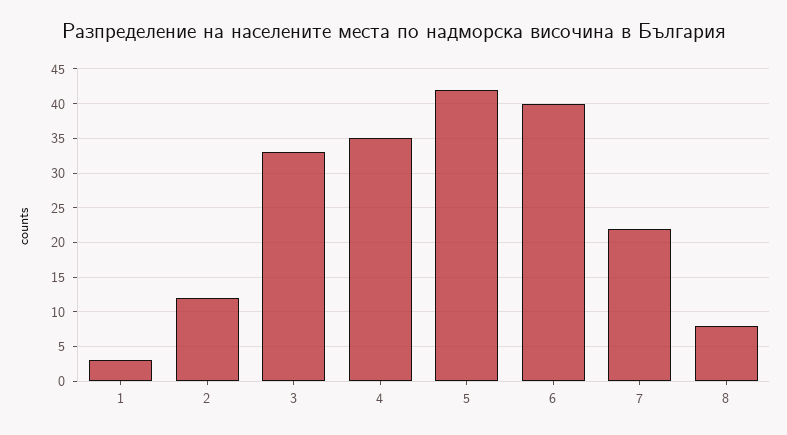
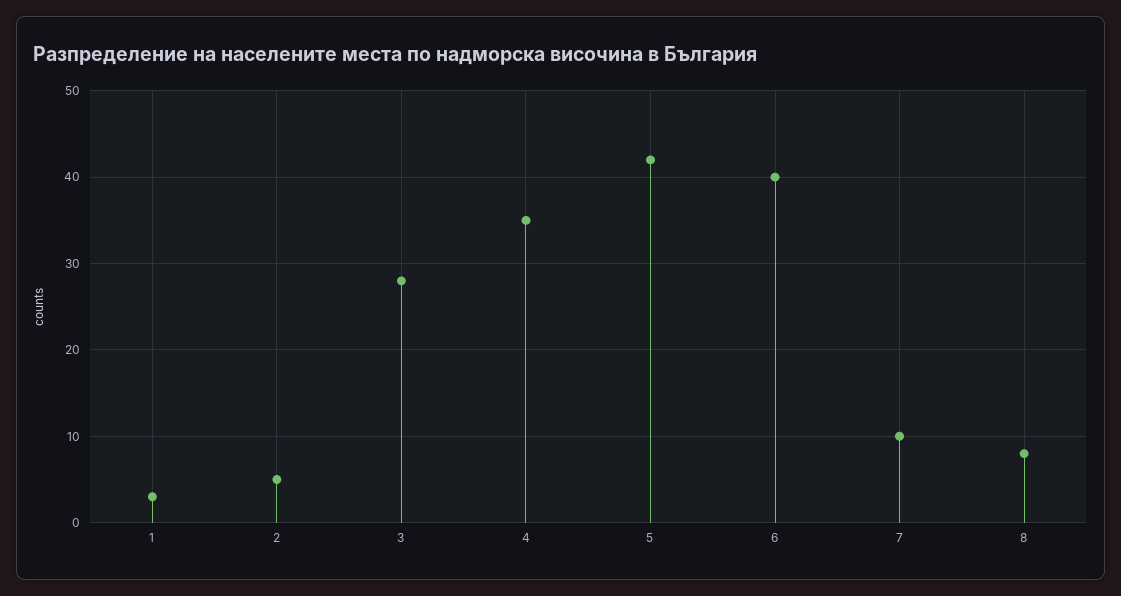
  {
    "1": 3,
-   "2": 12,
+   "2": 5,
-   "3": 33,
+   "3": 28,
    "4": 35,
    "5": 42,
    "6": 40,
-   "7": 22,
+   "7": 10,
    "8": 8
  }

